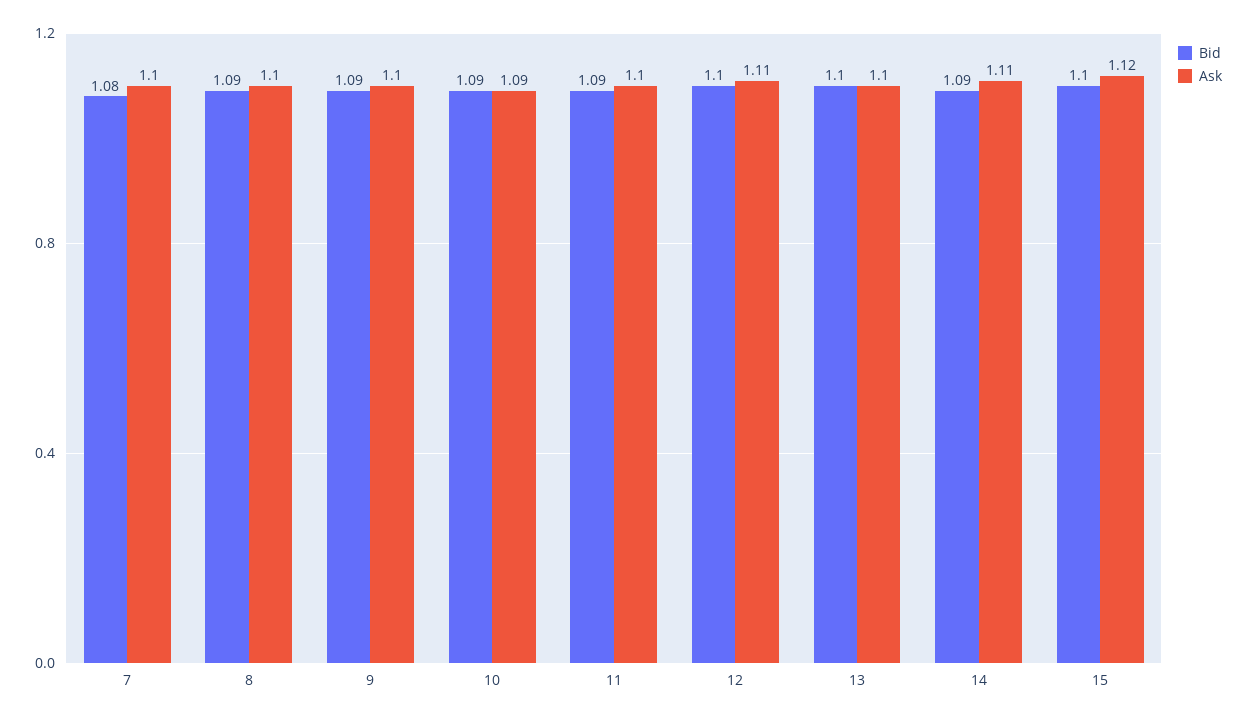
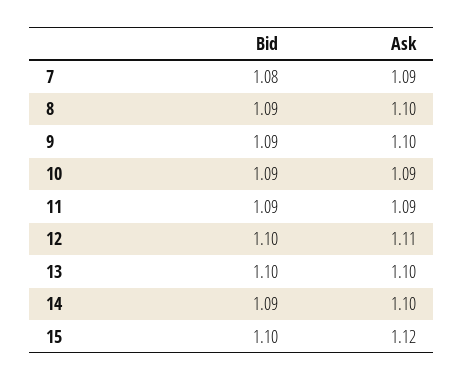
  {
    "Bid": {
      "7": 1.08,
      "8": 1.09,
      "9": 1.09,
      "10": 1.09,
      "11": 1.09,
      "12": 1.1,
      "13": 1.1,
      "14": 1.09,
      "15": 1.1
    },
    "Ask": {
-     "7": 1.1,
+     "7": 1.09,
      "8": 1.1,
      "9": 1.1,
      "10": 1.09,
-     "11": 1.1,
+     "11": 1.09,
      "12": 1.11,
      "13": 1.1,
-     "14": 1.11,
+     "14": 1.1,
      "15": 1.12
    }
  }

